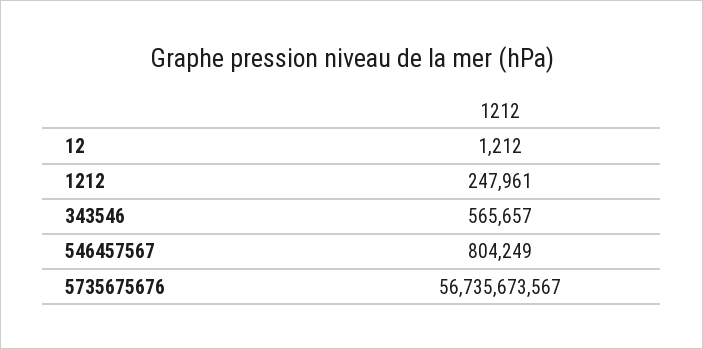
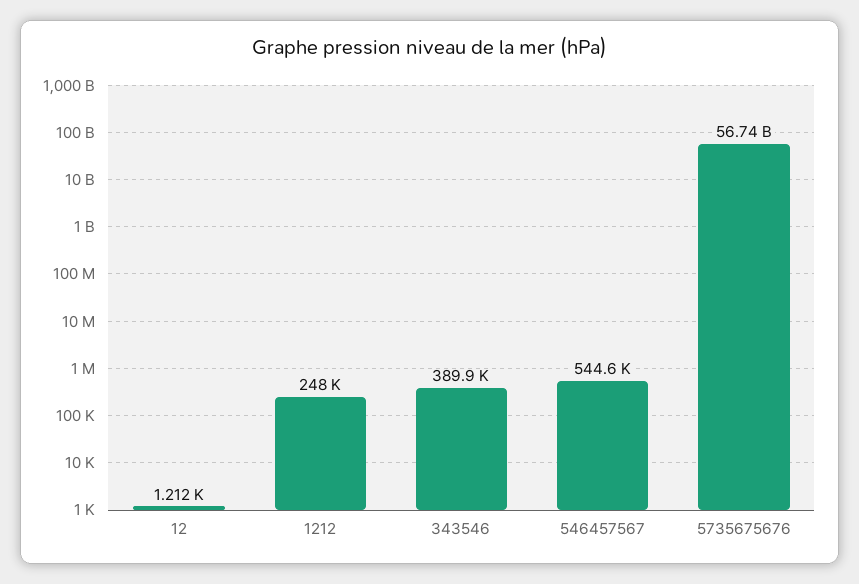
  {
    "12": 1212,
    "1212": 247961,
-   "343546": 565657,
+   "343546": 389900,
-   "546457567": 804249,
+   "546457567": 544600,
    "5735675676": 56735673567
  }

